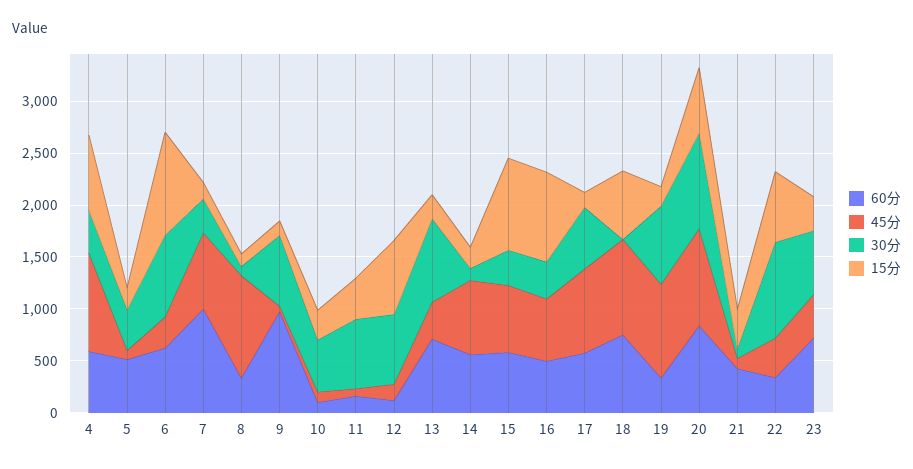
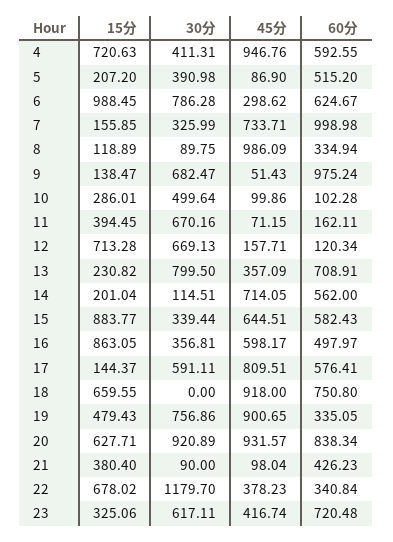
  {
    "60分": {
      "4": 592.55,
      "5": 515.2,
      "6": 624.67,
      "7": 998.98,
      "8": 334.94,
      "9": 975.24,
      "10": 102.28,
      "11": 162.11,
      "12": 120.34,
      "13": 708.91,
      "14": 562,
      "15": 582.43,
      "16": 497.97,
      "17": 576.41,
      "18": 750.8,
      "19": 335.05,
      "20": 838.34,
      "21": 426.23,
      "22": 340.84,
      "23": 720.48
    },
    "45分": {
      "4": 946.76,
      "5": 86.9,
      "6": 298.62,
      "7": 733.71,
      "8": 986.09,
      "9": 51.43,
      "10": 99.86,
      "11": 71.15,
      "12": 157.71,
      "13": 357.09,
      "14": 714.05,
      "15": 644.51,
      "16": 598.17,
      "17": 809.51,
      "18": 918,
      "19": 900.65,
      "20": 931.57,
      "21": 98.04,
      "22": 378.23,
      "23": 416.74
    },
    "30分": {
      "4": 411.31,
      "5": 390.98,
      "6": 786.28,
      "7": 325.99,
      "8": 89.75,
      "9": 682.47,
      "10": 499.64,
      "11": 670.16,
      "12": 669.13,
      "13": 799.5,
      "14": 114.51,
      "15": 339.44,
      "16": 356.81,
      "17": 591.11,
      "18": 0,
      "19": 756.86,
      "20": 920.89,
      "21": 90,
-     "22": 900,
+     "22": 1179.7,
      "23": 617.11
    },
    "15分": {
      "4": 720.63,
      "5": 207.2,
      "6": 988.45,
      "7": 155.85,
      "8": 118.89,
      "9": 138.47,
      "10": 286.01,
      "11": 394.45,
      "12": 713.28,
      "13": 230.82,
      "14": 201.04,
      "15": 883.77,
      "16": 863.05,
      "17": 144.37,
      "18": 659.55,
-     "19": 200,
+     "19": 479.43,
      "20": 627.71,
      "21": 380.4,
      "22": 678.02,
      "23": 325.06
    }
  }

